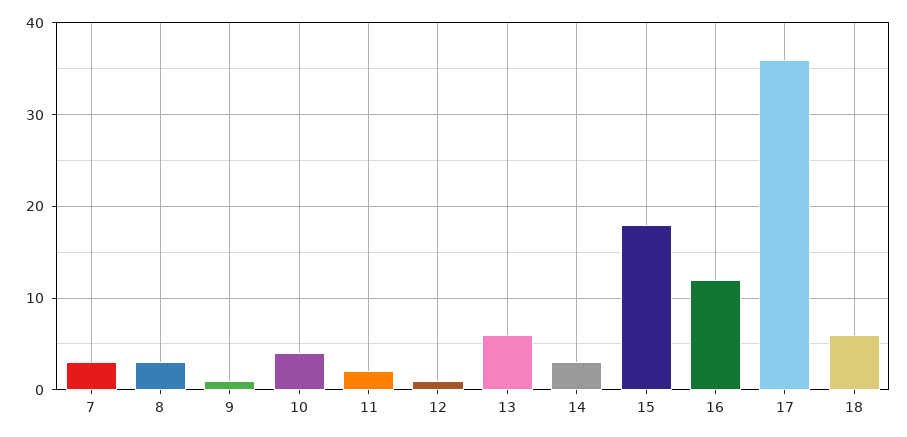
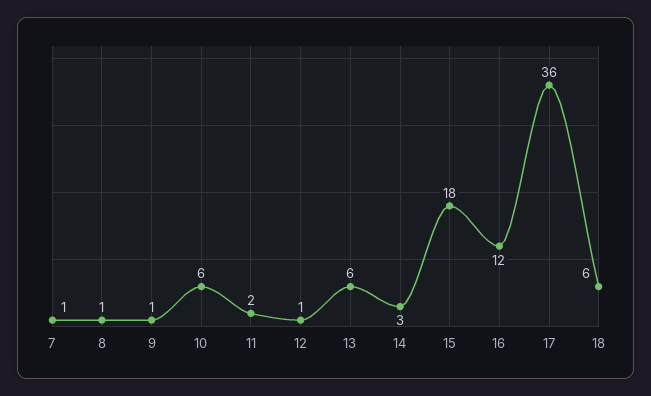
  {
-   "7": 3,
+   "7": 1,
-   "8": 3,
+   "8": 1,
    "9": 1,
-   "10": 4,
+   "10": 6,
    "11": 2,
    "12": 1,
    "13": 6,
    "14": 3,
    "15": 18,
    "16": 12,
    "17": 36,
    "18": 6
  }

